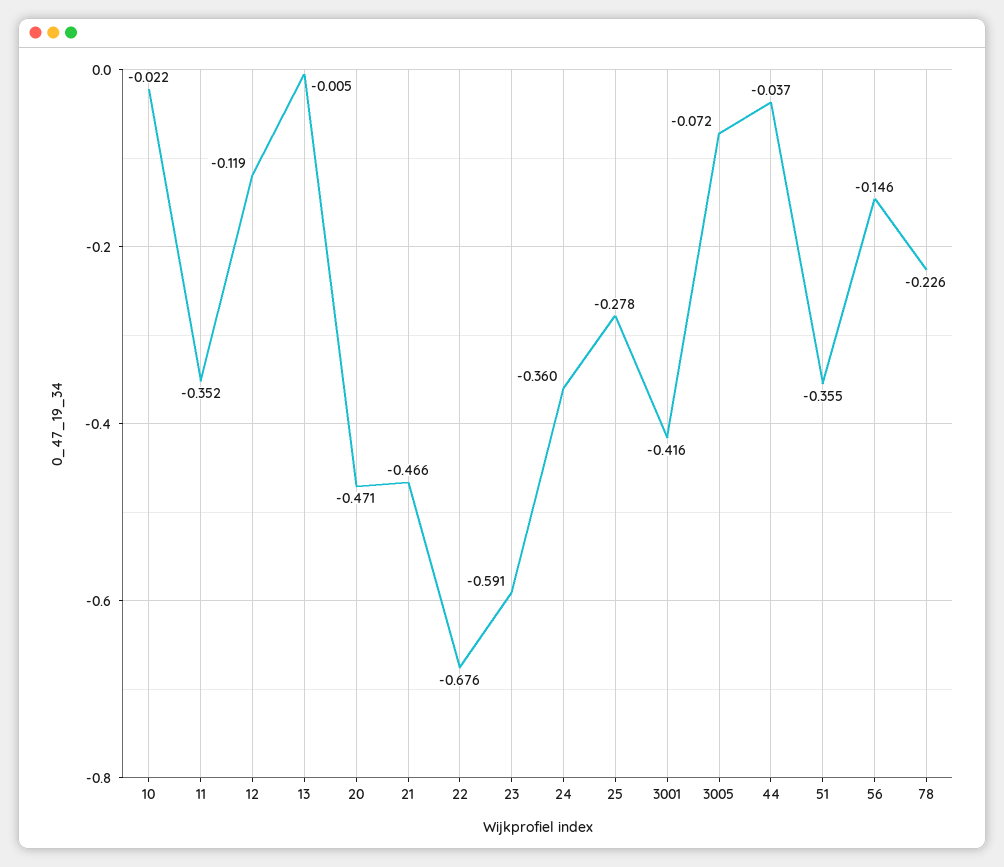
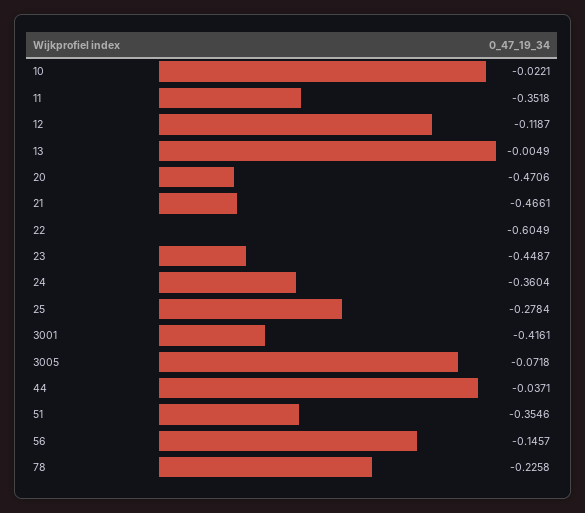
  {
    "10": -0.0221,
    "11": -0.3518,
    "12": -0.1187,
    "13": -0.0049,
    "20": -0.4706,
    "21": -0.4661,
-   "22": -0.676,
+   "22": -0.6049,
-   "23": -0.591,
+   "23": -0.4487,
    "24": -0.3604,
    "25": -0.2784,
    "3001": -0.4161,
    "3005": -0.0718,
    "44": -0.0371,
    "51": -0.3546,
    "56": -0.1457,
    "78": -0.2258
  }

